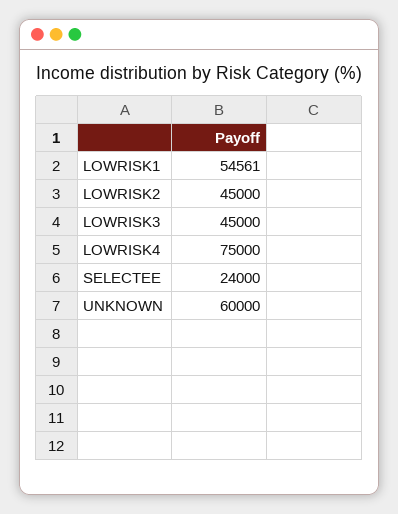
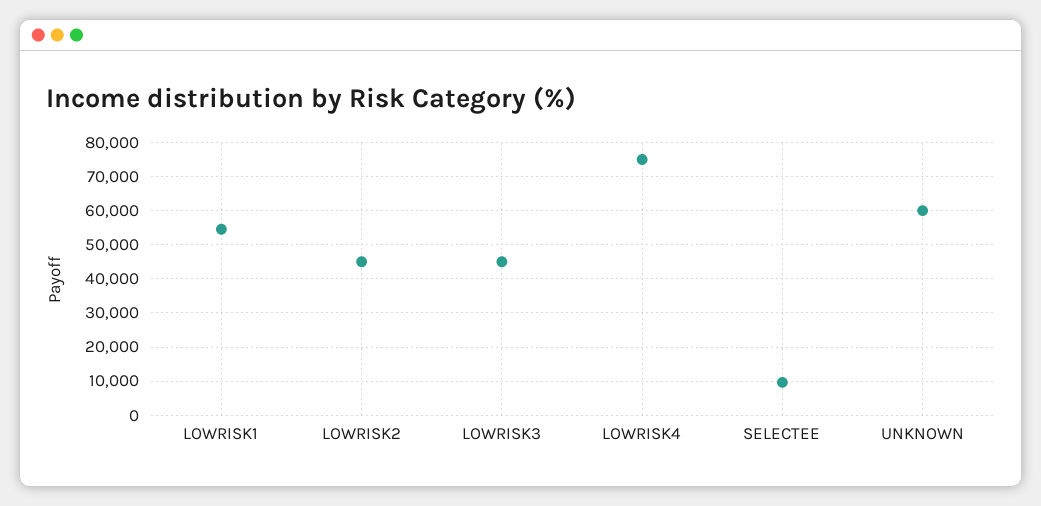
  {
    "LOWRISK1": 54561,
    "LOWRISK2": 45000,
    "LOWRISK3": 45000,
    "LOWRISK4": 75000,
-   "SELECTEE": 24000,
+   "SELECTEE": 10000,
    "UNKNOWN": 60000
  }

